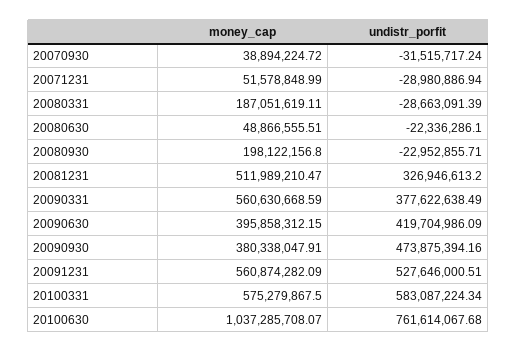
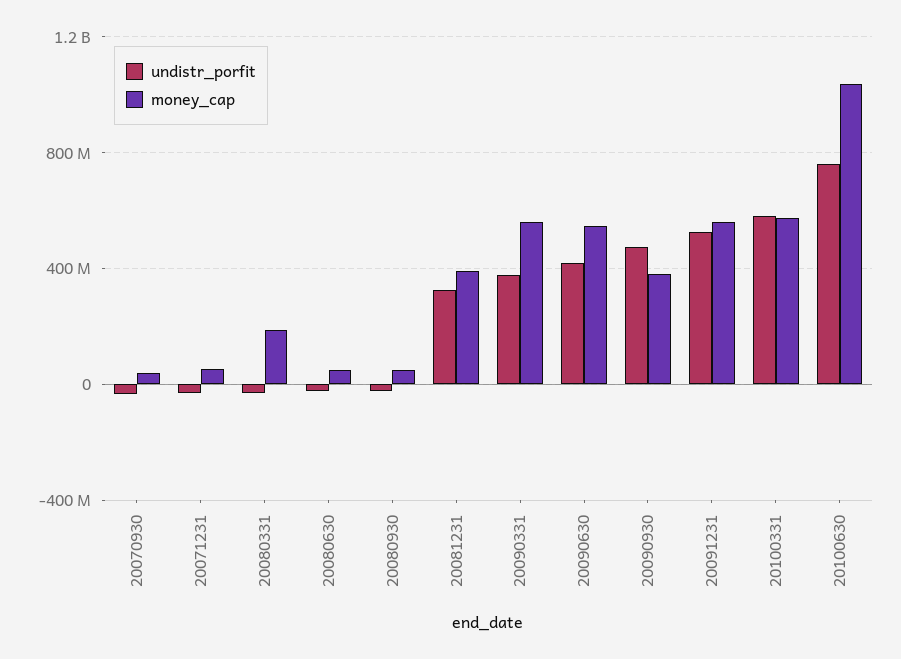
  {
    "money_cap": {
      "20070930": 38894224.72,
      "20071231": 51578848.99,
      "20080331": 187051619.11,
      "20080630": 48866555.51,
-     "20080930": 198122156.8,
+     "20080930": 50000000,
-     "20081231": 511989210.47,
+     "20081231": 400000000,
      "20090331": 560630668.59,
-     "20090630": 395858312.15,
+     "20090630": 550000000,
      "20090930": 380338047.91,
      "20091231": 560874282.09,
      "20100331": 575279867.5,
      "20100630": 1037285708.07
    },
    "undistr_porfit": {
      "20070930": -31515717.24,
      "20071231": -28980886.94,
      "20080331": -28663091.39,
      "20080630": -22336286.1,
      "20080930": -22952855.71,
      "20081231": 326946613.2,
      "20090331": 377622638.49,
      "20090630": 419704986.09,
      "20090930": 473875394.16,
      "20091231": 527646000.51,
      "20100331": 583087224.34,
      "20100630": 761614067.68
    }
  }

